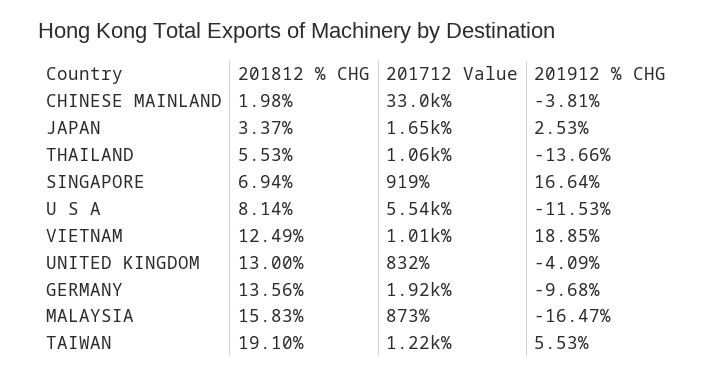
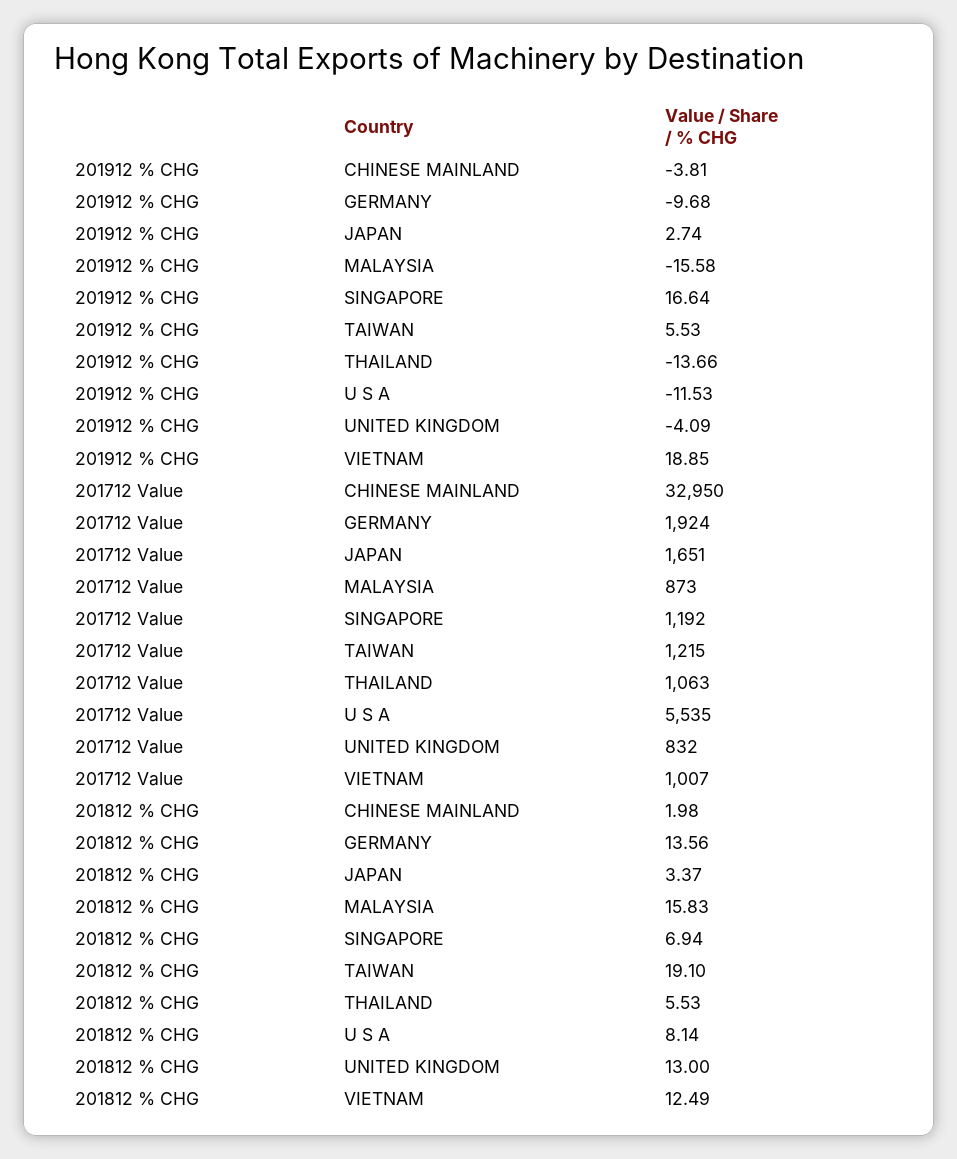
  {
    "201812 % CHG": {
      "CHINESE MAINLAND": 1.98,
      "JAPAN": 3.37,
      "THAILAND": 5.53,
      "SINGAPORE": 6.94,
      "U S A": 8.14,
      "VIETNAM": 12.49,
      "UNITED KINGDOM": 13,
      "GERMANY": 13.56,
      "MALAYSIA": 15.83,
      "TAIWAN": 19.1
    },
    "201712 Value": {
      "CHINESE MAINLAND": 32950,
      "JAPAN": 1651,
      "THAILAND": 1063,
-     "SINGAPORE": 919,
+     "SINGAPORE": 1192,
      "U S A": 5535,
      "VIETNAM": 1007,
      "UNITED KINGDOM": 832,
      "GERMANY": 1924,
      "MALAYSIA": 873,
      "TAIWAN": 1215
    },
    "201912 % CHG": {
      "CHINESE MAINLAND": -3.81,
-     "JAPAN": 2.53,
+     "JAPAN": 2.74,
      "THAILAND": -13.66,
      "SINGAPORE": 16.64,
      "U S A": -11.53,
      "VIETNAM": 18.85,
      "UNITED KINGDOM": -4.09,
      "GERMANY": -9.68,
-     "MALAYSIA": -16.47,
+     "MALAYSIA": -15.58,
      "TAIWAN": 5.53
    }
  }

